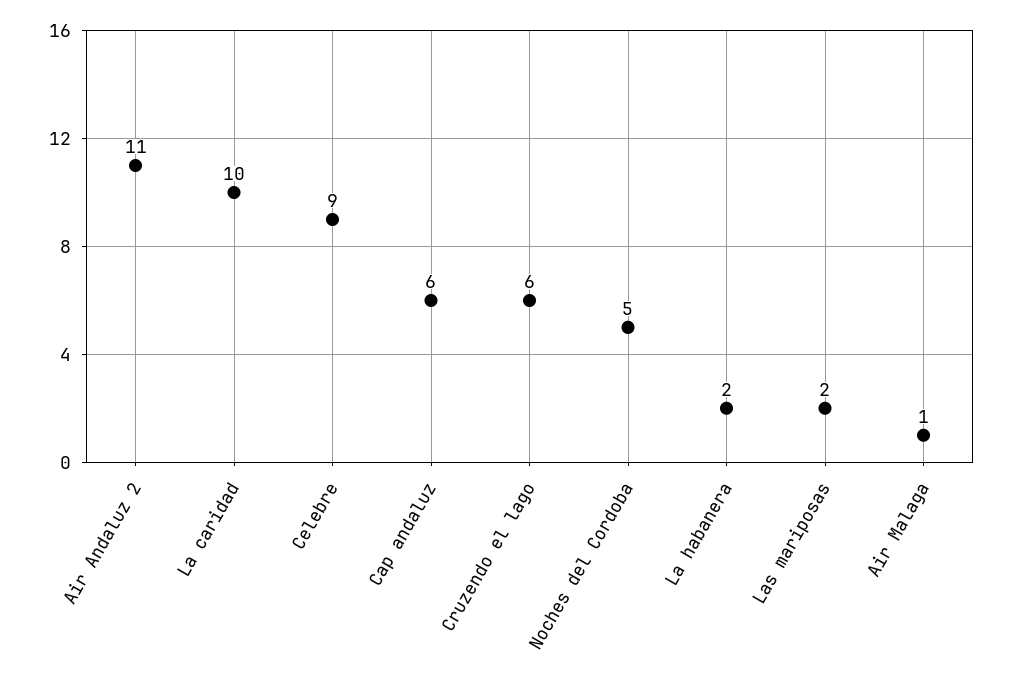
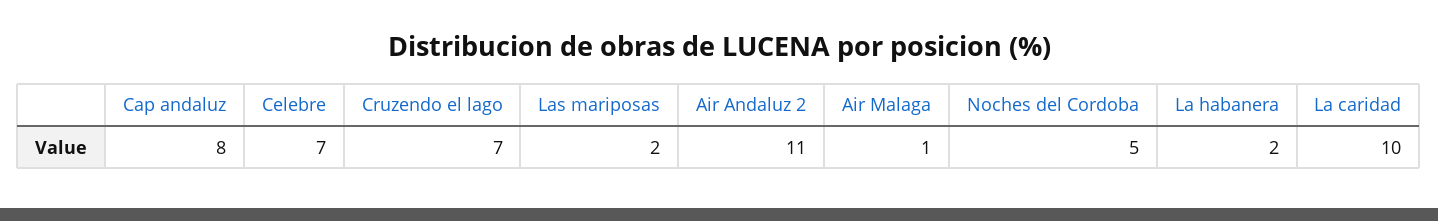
  {
    "Air Andaluz 2": 11,
    "La caridad": 10,
-   "Celebre": 9,
+   "Celebre": 7,
-   "Cap andaluz": 6,
+   "Cap andaluz": 8,
-   "Cruzendo el lago": 6,
+   "Cruzendo el lago": 7,
    "Noches del Cordoba": 5,
    "La habanera": 2,
    "Las mariposas": 2,
    "Air Malaga": 1
  }

